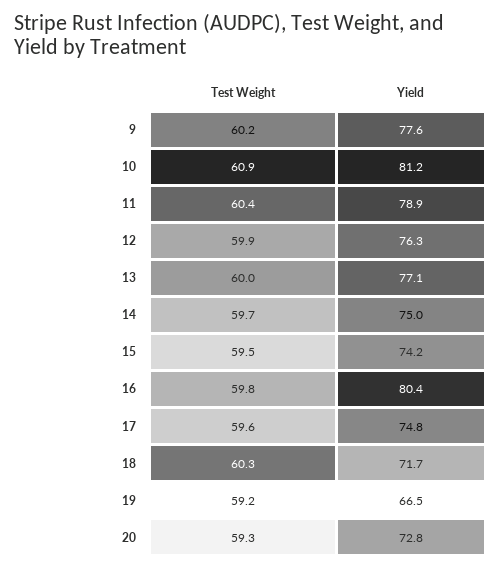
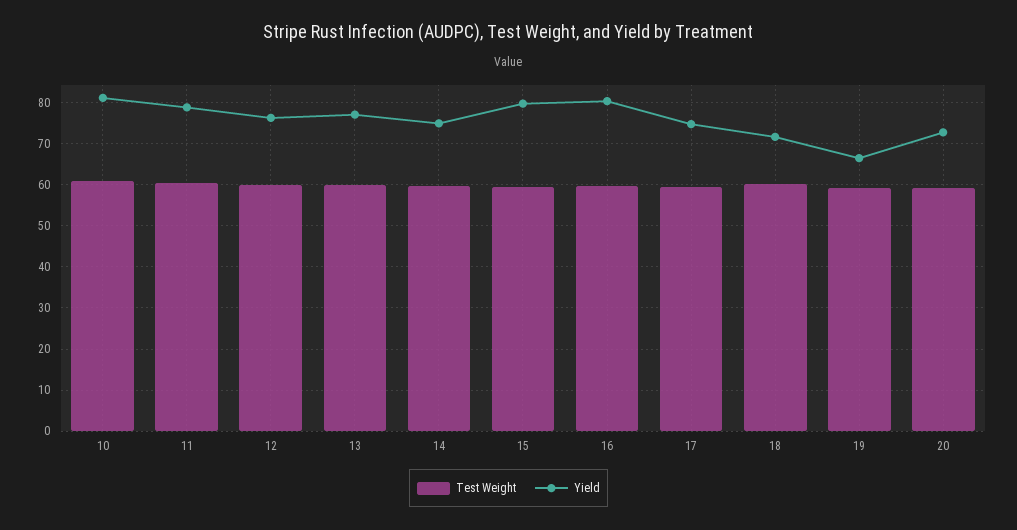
  {
    "Test Weight": {
-     "9": 60.2,
      "10": 60.9,
      "11": 60.4,
      "12": 59.9,
      "13": 60,
      "14": 59.7,
      "15": 59.5,
      "16": 59.8,
      "17": 59.6,
      "18": 60.3,
      "19": 59.2,
      "20": 59.3
    },
    "Yield": {
-     "9": 77.6,
      "10": 81.2,
      "11": 78.9,
      "12": 76.3,
      "13": 77.1,
      "14": 75,
-     "15": 74.2,
+     "15": 80,
      "16": 80.4,
      "17": 74.8,
      "18": 71.7,
      "19": 66.5,
      "20": 72.8
    }
  }

